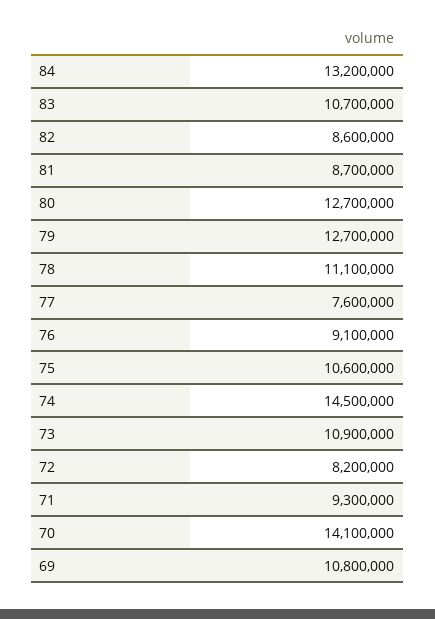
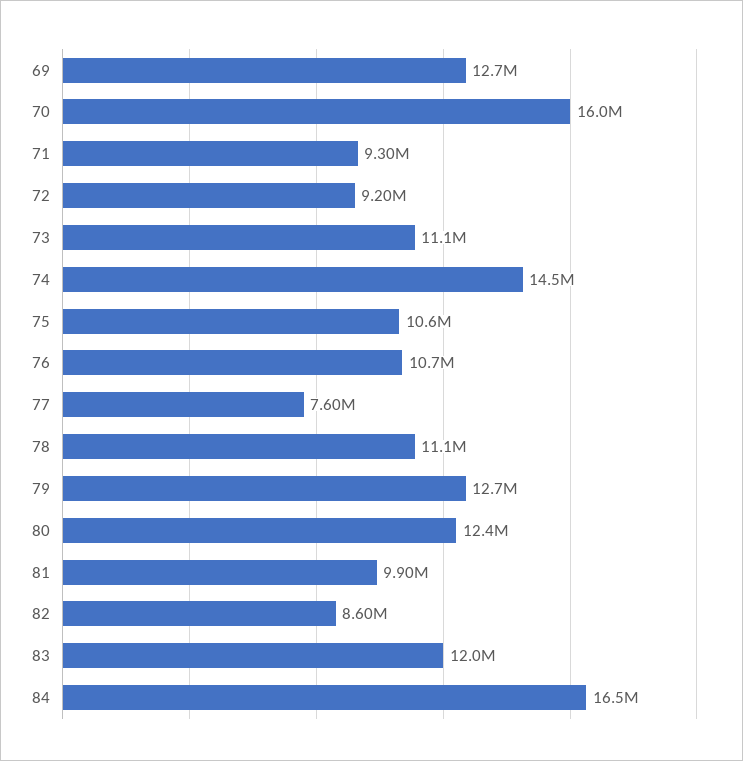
  {
-   "84": 13200000,
+   "84": 16500000,
-   "83": 10700000,
+   "83": 12000000,
    "82": 8600000,
-   "81": 8700000,
+   "81": 9900000,
-   "80": 12700000,
+   "80": 12400000,
    "79": 12700000,
    "78": 11100000,
    "77": 7600000,
-   "76": 9100000,
+   "76": 10700000,
    "75": 10600000,
    "74": 14500000,
-   "73": 10900000,
+   "73": 11100000,
-   "72": 8200000,
+   "72": 9200000,
    "71": 9300000,
-   "70": 14100000,
+   "70": 16000000,
-   "69": 10800000
+   "69": 12700000
  }

